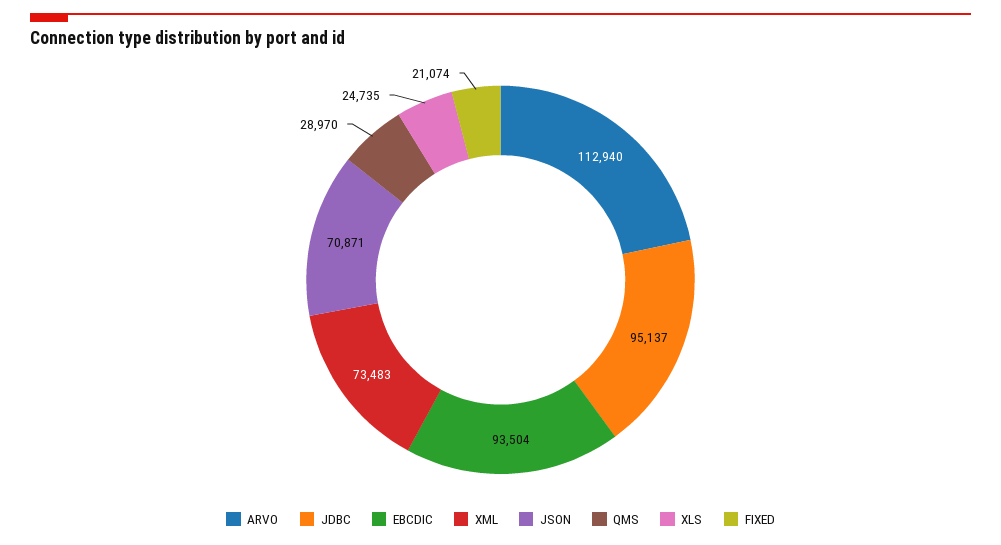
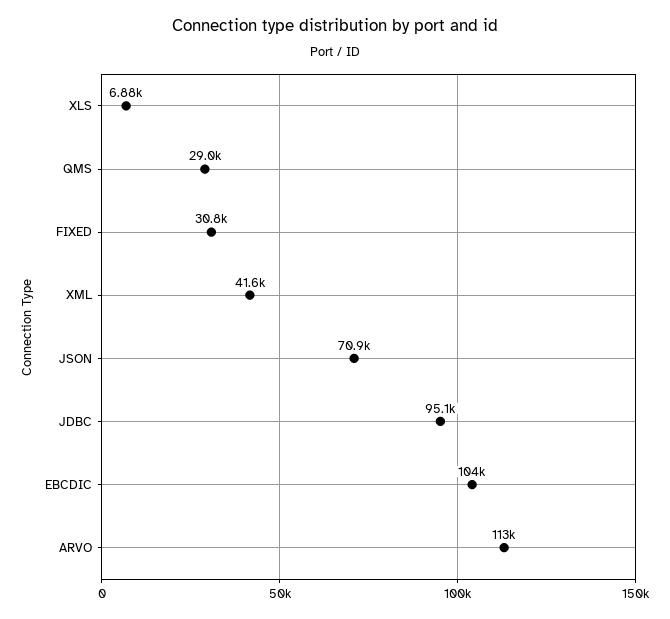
  {
    "ARVO": 112940,
    "JDBC": 95137,
-   "EBCDIC": 93504,
+   "EBCDIC": 104000,
-   "XML": 73483,
+   "XML": 41600,
    "JSON": 70871,
    "QMS": 28970,
-   "XLS": 24735,
+   "XLS": 6880,
-   "FIXED": 21074
+   "FIXED": 30800
  }

